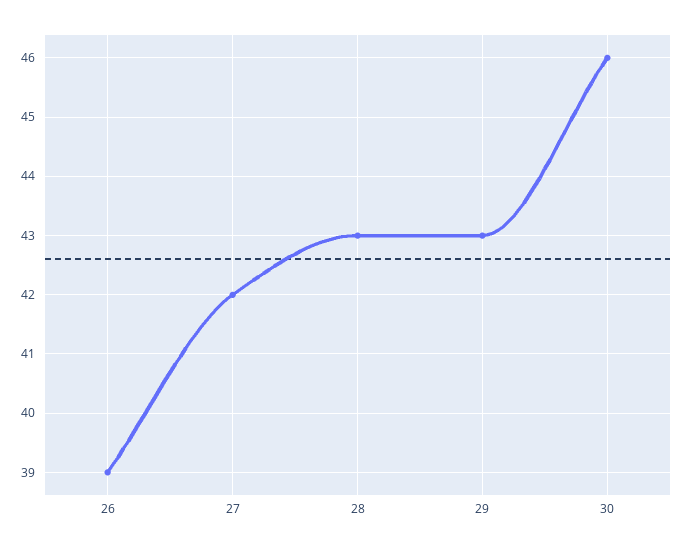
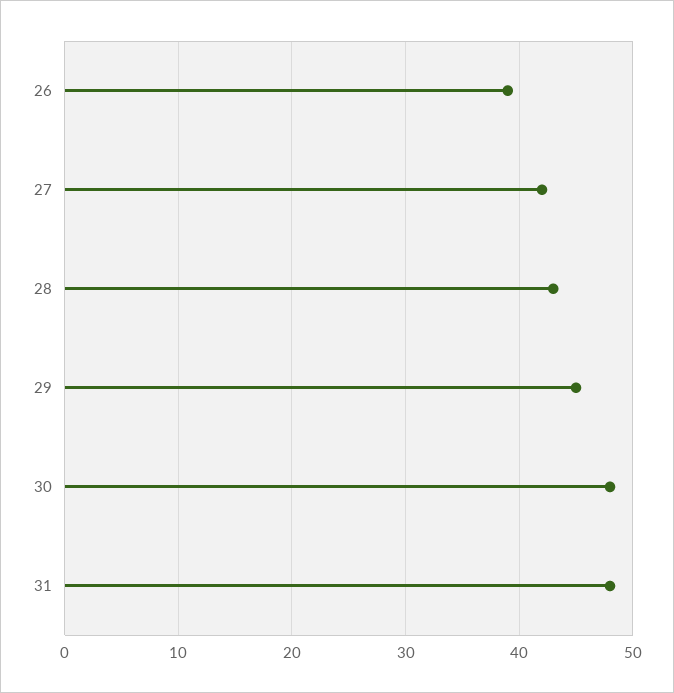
  {
    "26": 39,
    "27": 42,
    "28": 43,
-   "29": 43,
+   "29": 45,
-   "30": 46
+   "30": 48,
+   "31": 48
  }

